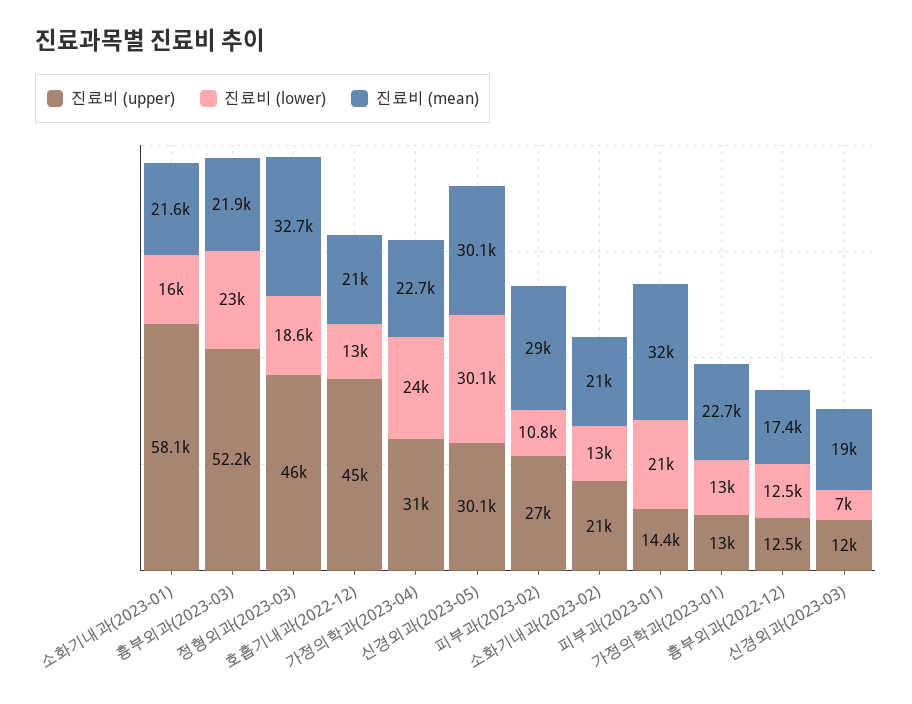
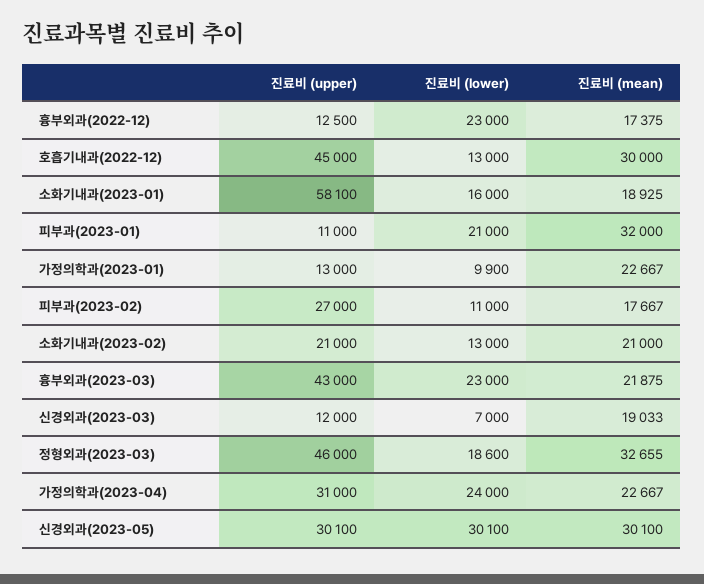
  {
    "진료비 (upper)": {
      "소화기내과(2023-01)": 58100,
-     "흉부외과(2023-03)": 52200,
+     "흉부외과(2023-03)": 43000,
      "정형외과(2023-03)": 46000,
      "호흡기내과(2022-12)": 45000,
      "가정의학과(2023-04)": 31000,
      "신경외과(2023-05)": 30100,
      "피부과(2023-02)": 27000,
      "소화기내과(2023-02)": 21000,
-     "피부과(2023-01)": 14400,
+     "피부과(2023-01)": 11000,
      "가정의학과(2023-01)": 13000,
      "흉부외과(2022-12)": 12500,
      "신경외과(2023-03)": 12000
    },
    "진료비 (lower)": {
      "소화기내과(2023-01)": 16000,
      "흉부외과(2023-03)": 23000,
      "정형외과(2023-03)": 18600,
      "호흡기내과(2022-12)": 13000,
      "가정의학과(2023-04)": 24000,
      "신경외과(2023-05)": 30100,
-     "피부과(2023-02)": 10800,
+     "피부과(2023-02)": 11000,
      "소화기내과(2023-02)": 13000,
      "피부과(2023-01)": 21000,
-     "가정의학과(2023-01)": 13000,
+     "가정의학과(2023-01)": 9900,
-     "흉부외과(2022-12)": 12500,
+     "흉부외과(2022-12)": 23000,
      "신경외과(2023-03)": 7000
    },
    "진료비 (mean)": {
-     "소화기내과(2023-01)": 21600,
+     "소화기내과(2023-01)": 18925,
      "흉부외과(2023-03)": 21875,
      "정형외과(2023-03)": 32655,
-     "호흡기내과(2022-12)": 21000,
+     "호흡기내과(2022-12)": 30000,
      "가정의학과(2023-04)": 22667,
      "신경외과(2023-05)": 30100,
-     "피부과(2023-02)": 29000,
+     "피부과(2023-02)": 17667,
      "소화기내과(2023-02)": 21000,
      "피부과(2023-01)": 32000,
      "가정의학과(2023-01)": 22667,
      "흉부외과(2022-12)": 17375,
      "신경외과(2023-03)": 19033
    }
  }

